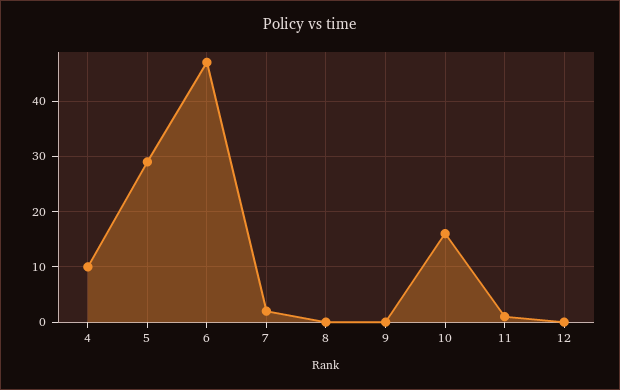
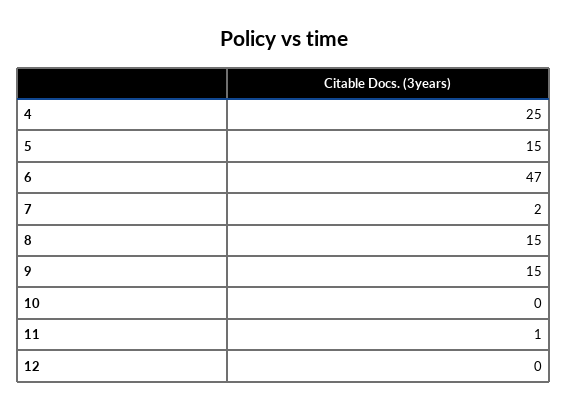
  {
-   "4": 10,
+   "4": 25,
-   "5": 30,
+   "5": 15,
    "6": 47,
    "7": 2,
-   "8": 0,
+   "8": 15,
-   "9": 0,
+   "9": 15,
-   "10": 15,
+   "10": 0,
    "11": 1,
    "12": 0
  }

